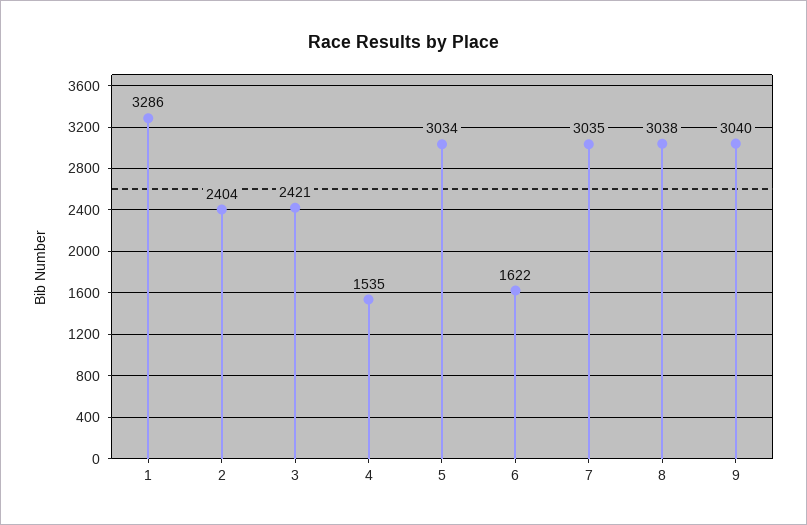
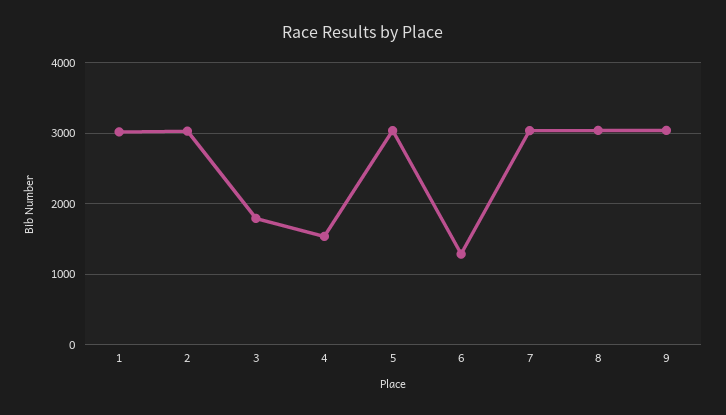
  {
-   "1": 3286,
+   "1": 3000,
-   "2": 2404,
+   "2": 3000,
-   "3": 2421,
+   "3": 1800,
    "4": 1535,
    "5": 3034,
-   "6": 1622,
+   "6": 1300,
    "7": 3035,
    "8": 3038,
    "9": 3040
  }

